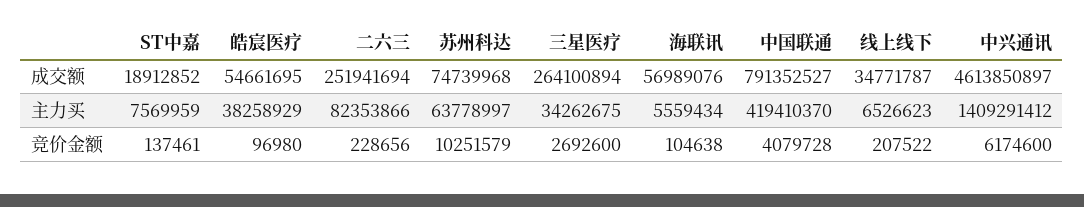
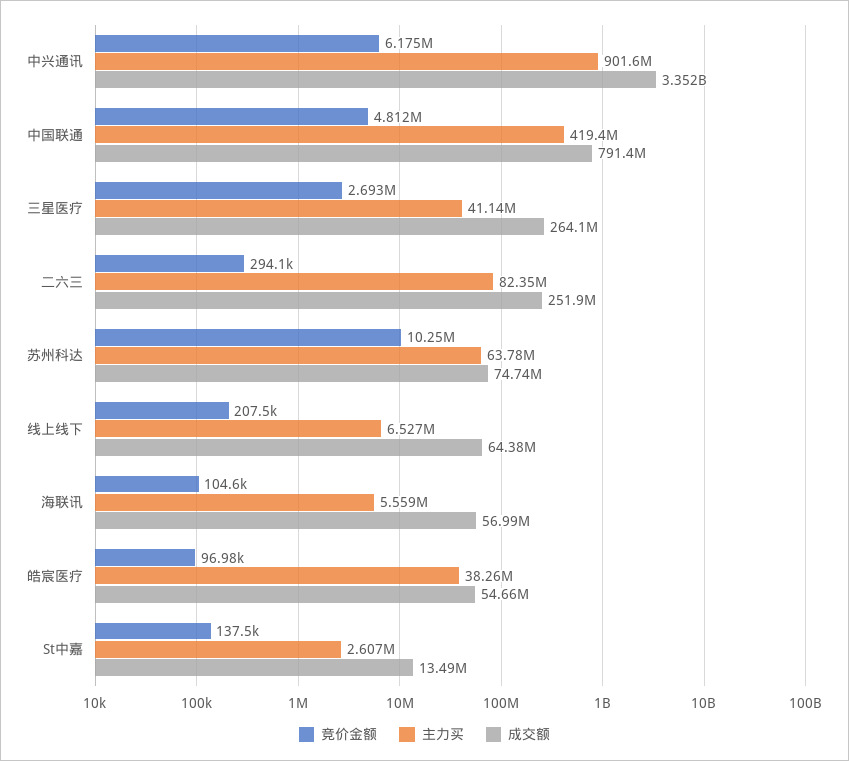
  {
    "成交额": {
-     "ST中嘉": 18912852,
+     "ST中嘉": 13490000,
      "皓宸医疗": 54661695,
      "二六三": 251941694,
      "苏州科达": 74739968,
      "三星医疗": 264100894,
      "海联讯": 56989076,
      "中国联通": 791352527,
-     "线上线下": 34771787,
+     "线上线下": 64380000,
-     "中兴通讯": 4613850897
+     "中兴通讯": 3352000000
    },
    "主力买": {
-     "ST中嘉": 7569959,
+     "ST中嘉": 2607000,
      "皓宸医疗": 38258929,
      "二六三": 82353866,
      "苏州科达": 63778997,
-     "三星医疗": 34262675,
+     "三星医疗": 41140000,
      "海联讯": 5559434,
      "中国联通": 419410370,
      "线上线下": 6526623,
-     "中兴通讯": 1409291412
+     "中兴通讯": 901600000
    },
    "竞价金额": {
      "ST中嘉": 137461,
      "皓宸医疗": 96980,
-     "二六三": 228656,
+     "二六三": 294100,
      "苏州科达": 10251579,
      "三星医疗": 2692600,
      "海联讯": 104638,
-     "中国联通": 4079728,
+     "中国联通": 4812000,
      "线上线下": 207522,
      "中兴通讯": 6174600
    }
  }

